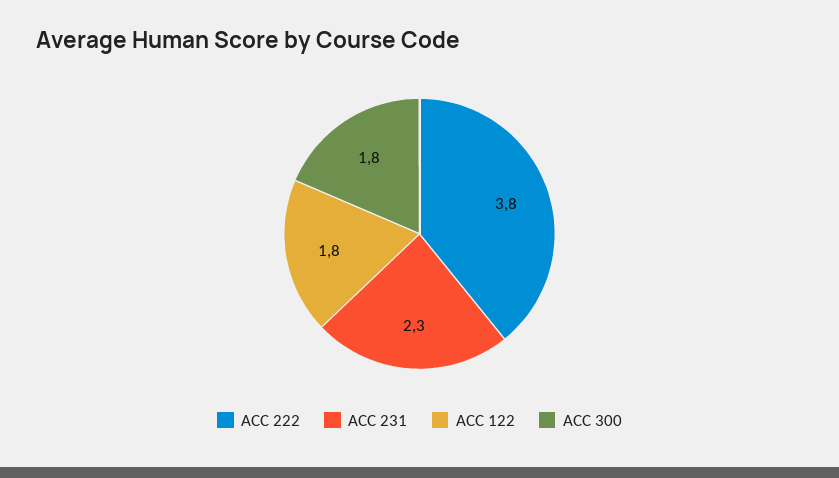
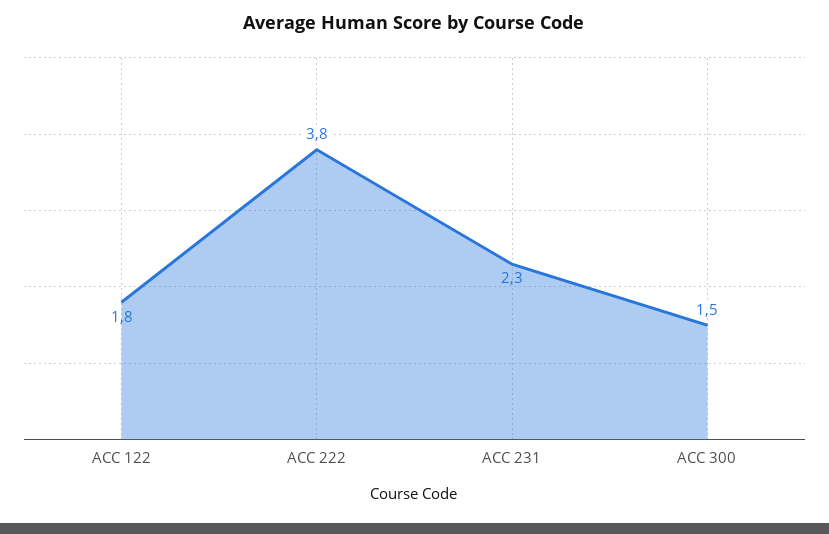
  {
    "ACC 222": 3.8,
    "ACC 231": 2.3,
    "ACC 122": 1.8,
-   "ACC 300": 1.8
+   "ACC 300": 1.5
  }

